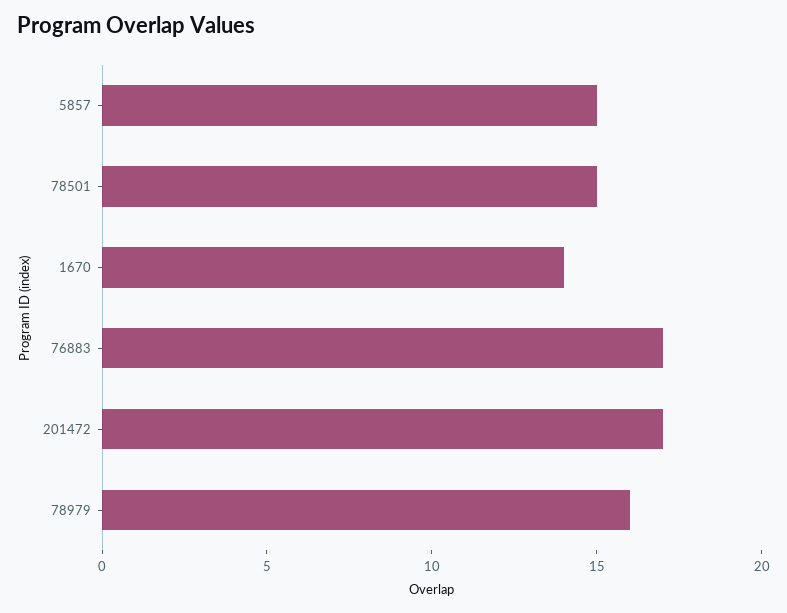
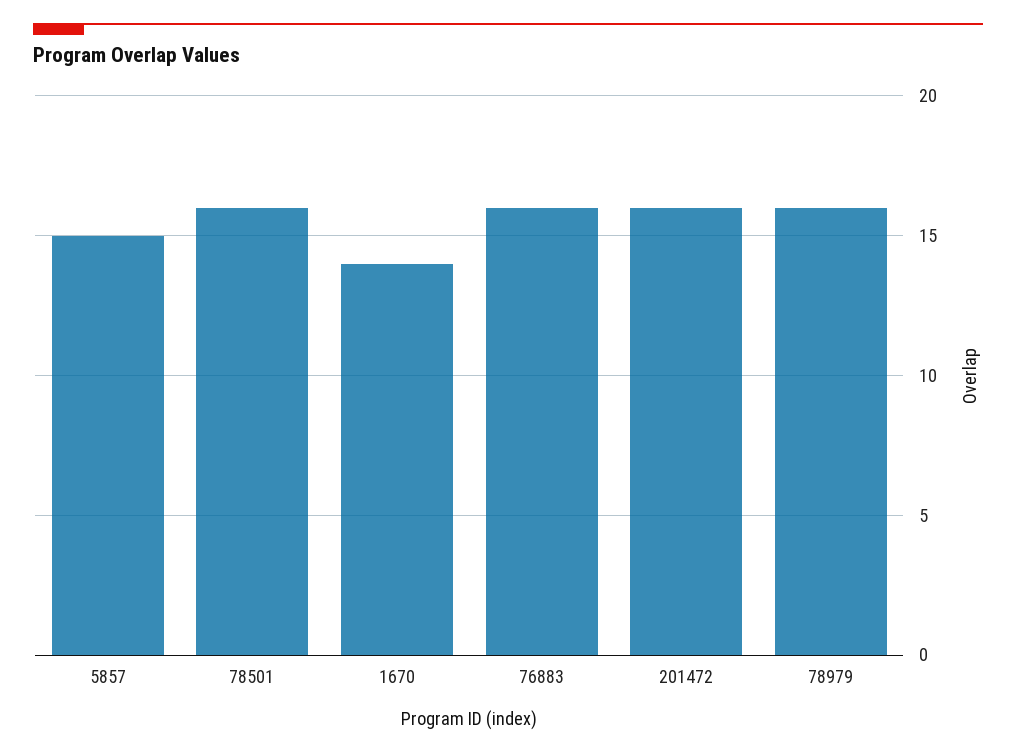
  {
    "5857": 15,
-   "78501": 15,
+   "78501": 16,
    "1670": 14,
-   "76883": 17,
+   "76883": 16,
-   "201472": 17,
+   "201472": 16,
    "78979": 16
  }

